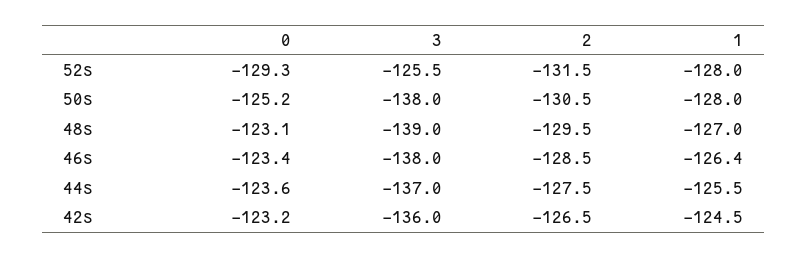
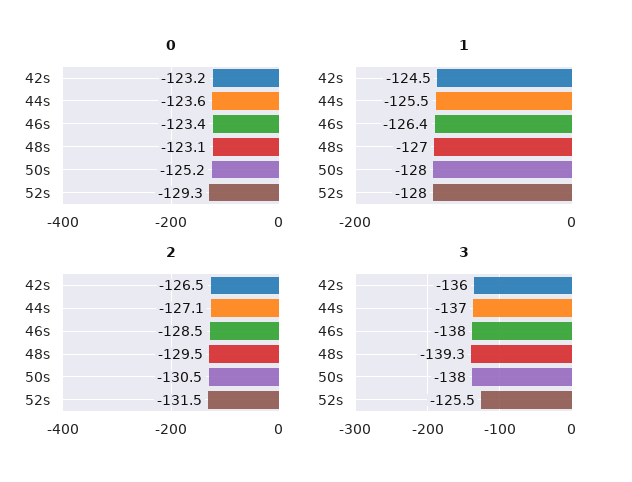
  {
    "0": {
      "52s": -129.3,
      "50s": -125.2,
      "48s": -123.1,
      "46s": -123.4,
      "44s": -123.6,
      "42s": -123.2
    },
    "3": {
      "52s": -125.5,
      "50s": -138,
-     "48s": -139,
+     "48s": -139.3,
      "46s": -138,
      "44s": -137,
      "42s": -136
    },
    "2": {
      "52s": -131.5,
      "50s": -130.5,
      "48s": -129.5,
      "46s": -128.5,
-     "44s": -127.5,
+     "44s": -127.1,
      "42s": -126.5
    },
    "1": {
      "52s": -128,
      "50s": -128,
      "48s": -127,
      "46s": -126.4,
      "44s": -125.5,
      "42s": -124.5
    }
  }

